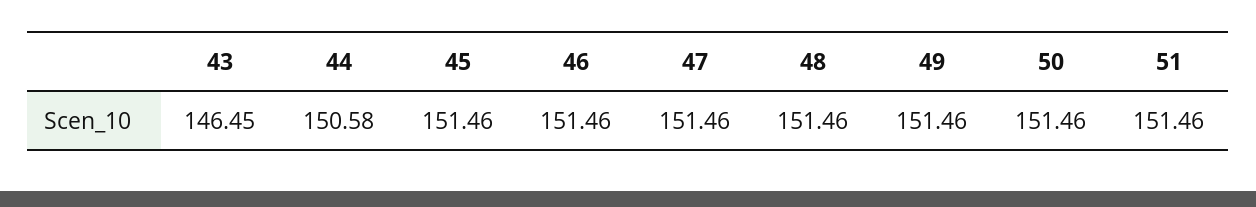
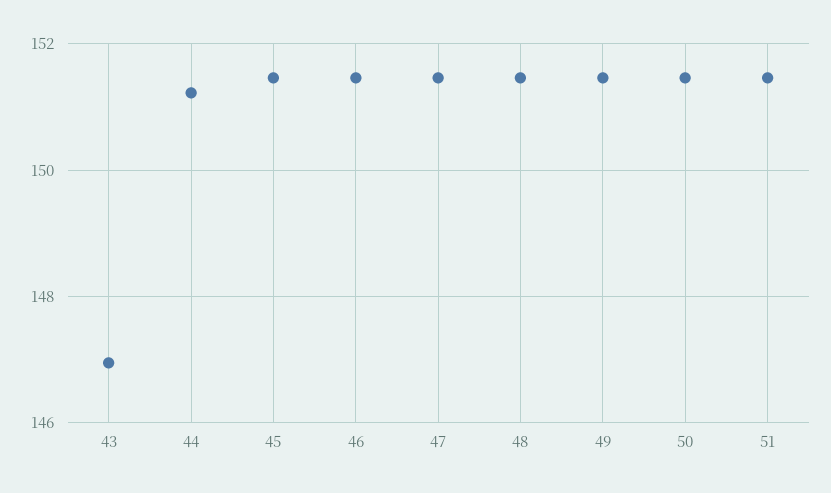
  {
-   "43": 146.45,
+   "43": 147,
-   "44": 150.58,
+   "44": 151.2,
    "45": 151.46,
    "46": 151.46,
    "47": 151.46,
    "48": 151.46,
    "49": 151.46,
    "50": 151.46,
    "51": 151.46
  }

